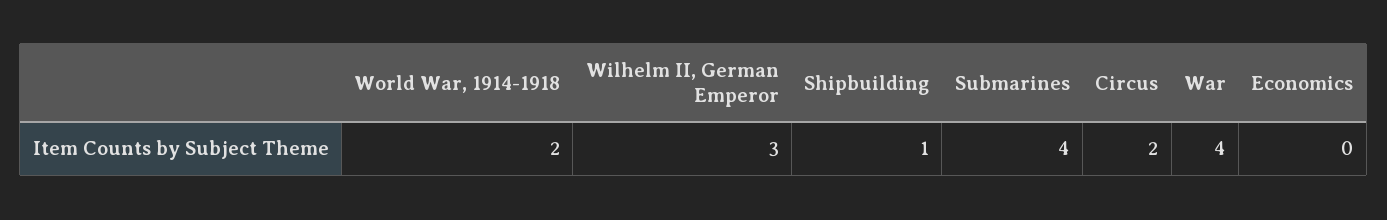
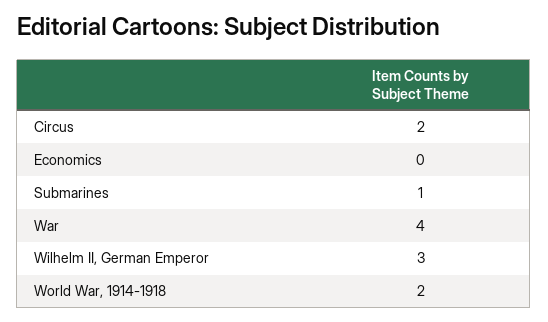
  {
    "World War, 1914-1918": 2,
    "Wilhelm II, German Emperor": 3,
-   "Shipbuilding": 1,
-   "Submarines": 4,
+   "Submarines": 1,
    "Circus": 2,
    "War": 4,
    "Economics": 0
  }

